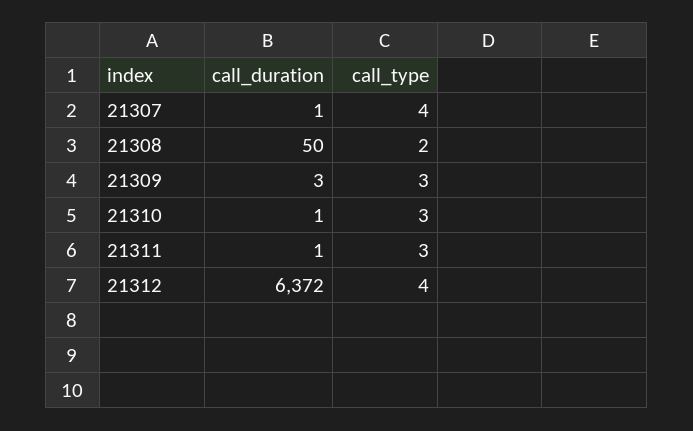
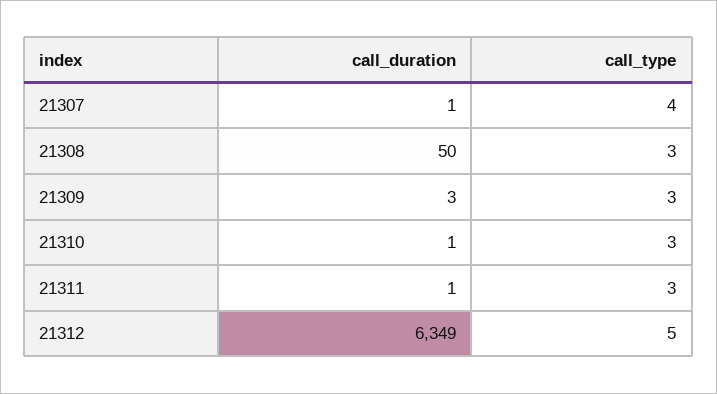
  {
    "call_duration": {
      "21307": 1,
      "21308": 50,
      "21309": 3,
      "21310": 1,
      "21311": 1,
-     "21312": 6372
+     "21312": 6349
    },
    "call_type": {
      "21307": 4,
-     "21308": 2,
+     "21308": 3,
      "21309": 3,
      "21310": 3,
      "21311": 3,
-     "21312": 4
+     "21312": 5
    }
  }

